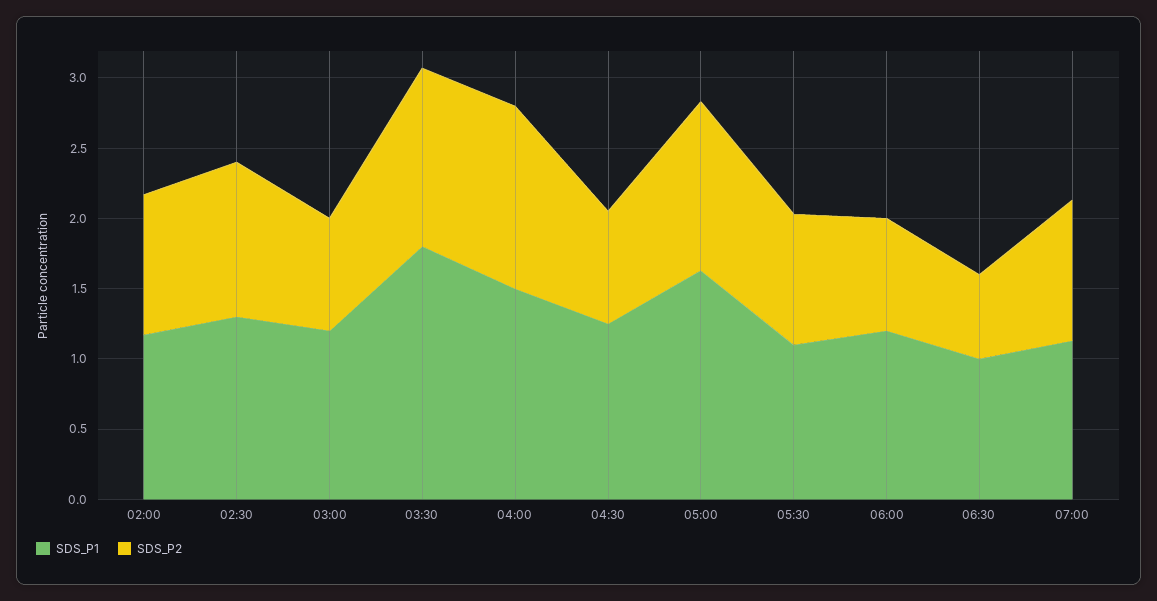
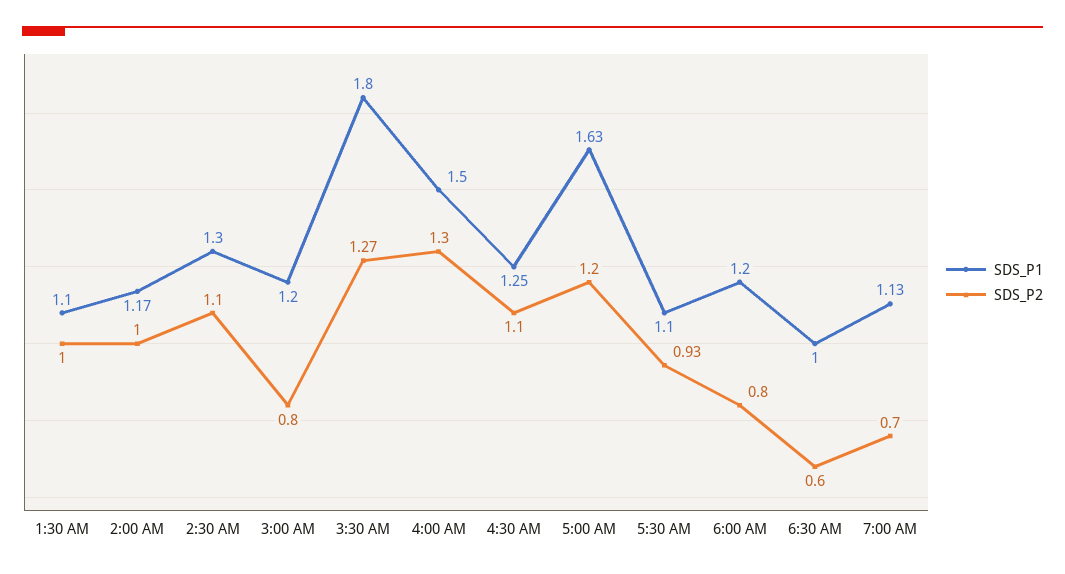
  {
    "SDS_P1": {
      "02:00": 1.17,
      "02:30": 1.3,
      "03:00": 1.2,
      "03:30": 1.8,
      "04:00": 1.5,
      "04:30": 1.25,
      "05:00": 1.63,
      "05:30": 1.1,
      "06:00": 1.2,
      "06:30": 1,
-     "07:00": 1.13
+     "07:00": 1.13,
+     "1:30 AM": 1.1
    },
    "SDS_P2": {
      "02:00": 1,
      "02:30": 1.1,
      "03:00": 0.8,
      "03:30": 1.27,
      "04:00": 1.3,
-     "04:30": 0.8,
+     "04:30": 1.1,
      "05:00": 1.2,
      "05:30": 0.93,
      "06:00": 0.8,
      "06:30": 0.6,
-     "07:00": 1
+     "07:00": 0.7,
+     "1:30 AM": 1
    }
  }

